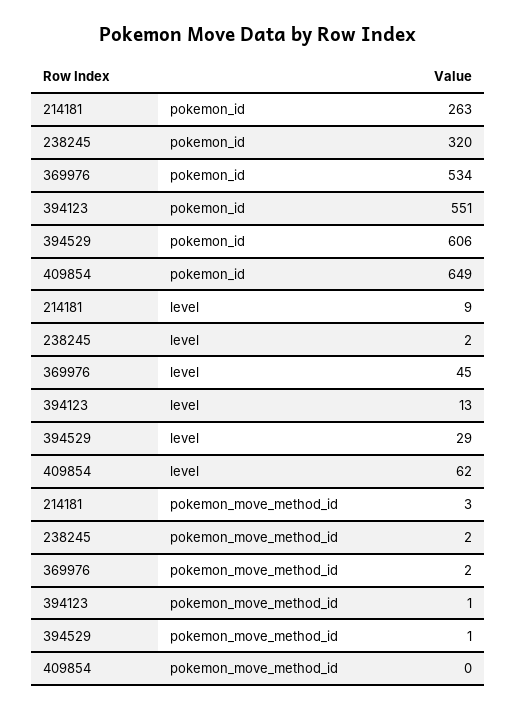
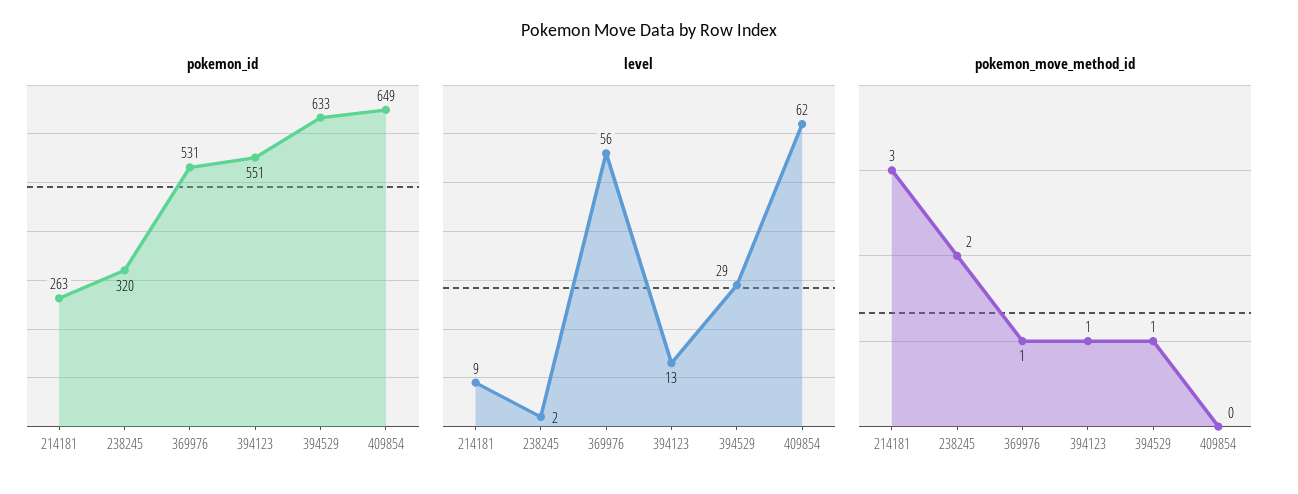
  {
    "pokemon_id": {
      "214181": 263,
      "238245": 320,
-     "369976": 534,
+     "369976": 531,
      "394123": 551,
-     "394529": 606,
+     "394529": 633,
      "409854": 649
    },
    "level": {
      "214181": 9,
      "238245": 2,
-     "369976": 45,
+     "369976": 56,
      "394123": 13,
      "394529": 29,
      "409854": 62
    },
    "pokemon_move_method_id": {
      "214181": 3,
      "238245": 2,
-     "369976": 2,
+     "369976": 1,
      "394123": 1,
      "394529": 1,
      "409854": 0
    }
  }

